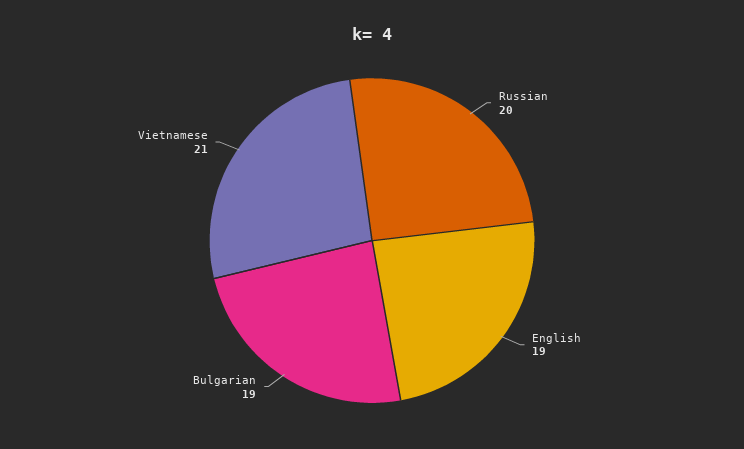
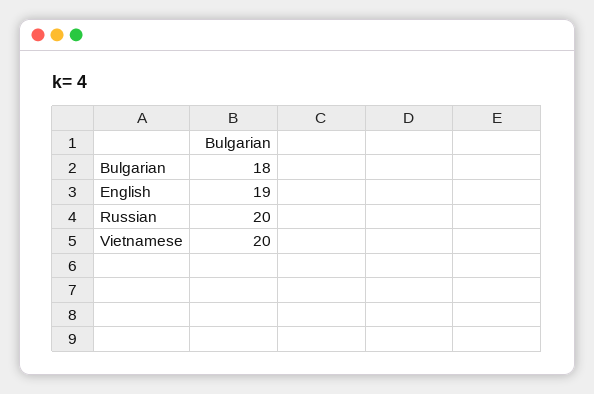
  {
    "Russian": 20,
    "English": 19,
-   "Bulgarian": 19,
+   "Bulgarian": 18,
-   "Vietnamese": 21
+   "Vietnamese": 20
  }

